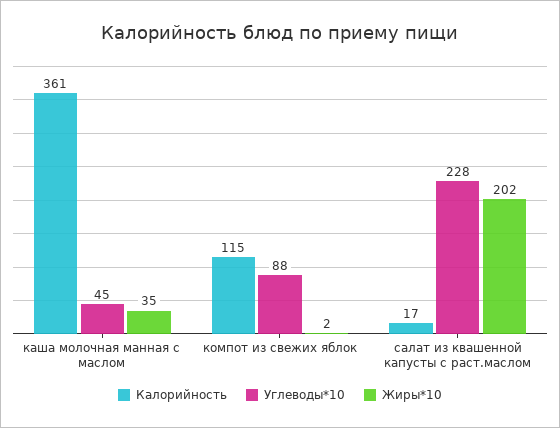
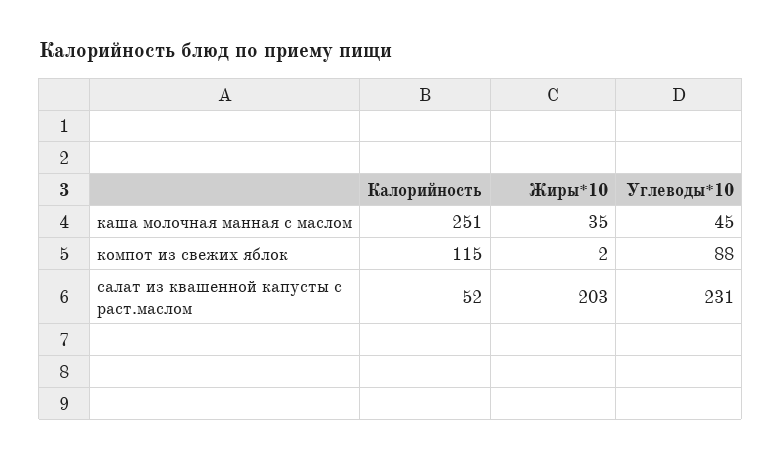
  {
    "Калорийность": {
-     "каша молочная манная с маслом": 361,
+     "каша молочная манная с маслом": 251,
      "компот из свежих яблок": 115,
-     "салат из квашенной капусты с раст.маслом": 17
+     "салат из квашенной капусты с раст.маслом": 52
    },
    "Углеводы*10": {
      "каша молочная манная с маслом": 45,
      "компот из свежих яблок": 88,
-     "салат из квашенной капусты с раст.маслом": 228
+     "салат из квашенной капусты с раст.маслом": 231
    },
    "Жиры*10": {
      "каша молочная манная с маслом": 35,
      "компот из свежих яблок": 2,
-     "салат из квашенной капусты с раст.маслом": 202
+     "салат из квашенной капусты с раст.маслом": 203
    }
  }

